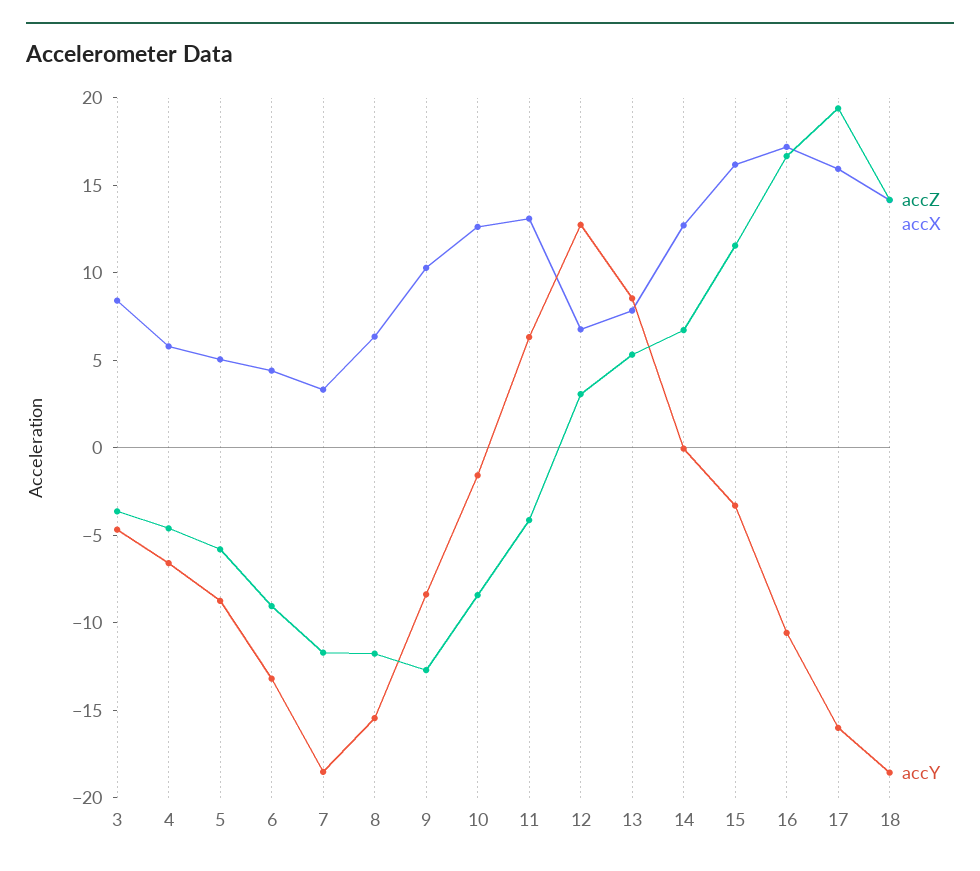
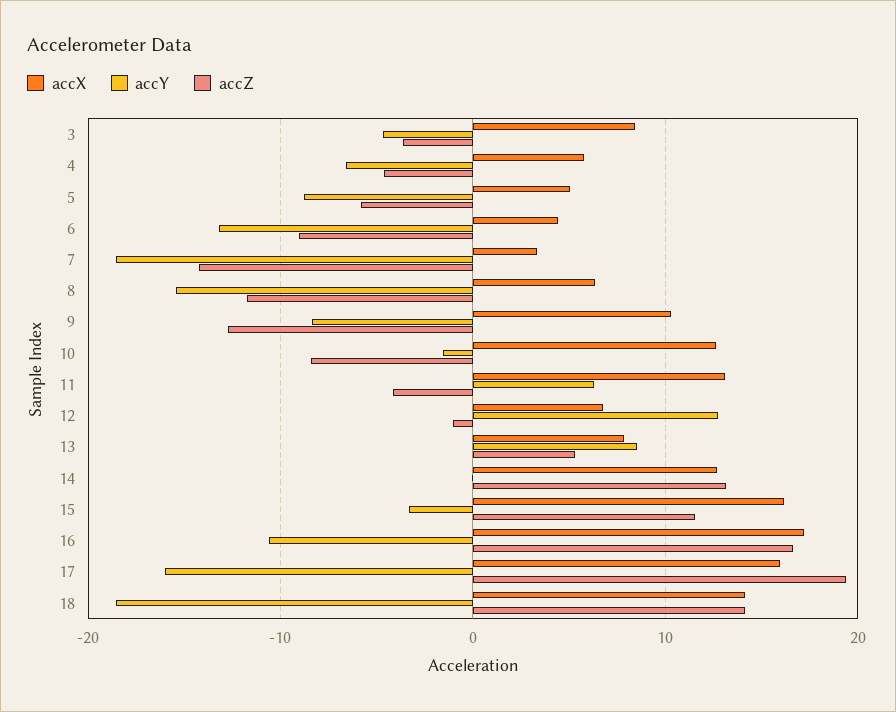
  {
    "accZ": {
      "3": -4,
      "4": -5,
      "5": -6,
      "6": -9,
-     "7": -12,
+     "7": -14,
      "8": -12,
      "9": -13,
      "10": -8,
      "11": -4,
-     "12": 3,
+     "12": -1,
      "13": 5,
-     "14": 7,
+     "14": 13,
      "15": 12,
      "16": 17,
      "17": 19,
      "18": 14
    },
    "accX": {
      "3": 8,
      "4": 6,
      "5": 5,
      "6": 4,
      "7": 3,
      "8": 6,
      "9": 10,
      "10": 13,
      "11": 13,
      "12": 7,
      "13": 8,
      "14": 13,
      "15": 16,
      "16": 17,
      "17": 16,
      "18": 14
    },
    "accY": {
      "3": -5,
      "4": -7,
      "5": -9,
      "6": -13,
      "7": -19,
      "8": -15,
      "9": -8,
      "10": -2,
      "11": 6,
      "12": 13,
      "13": 9,
      "14": 0,
      "15": -3,
      "16": -11,
      "17": -16,
      "18": -19
    }
  }

